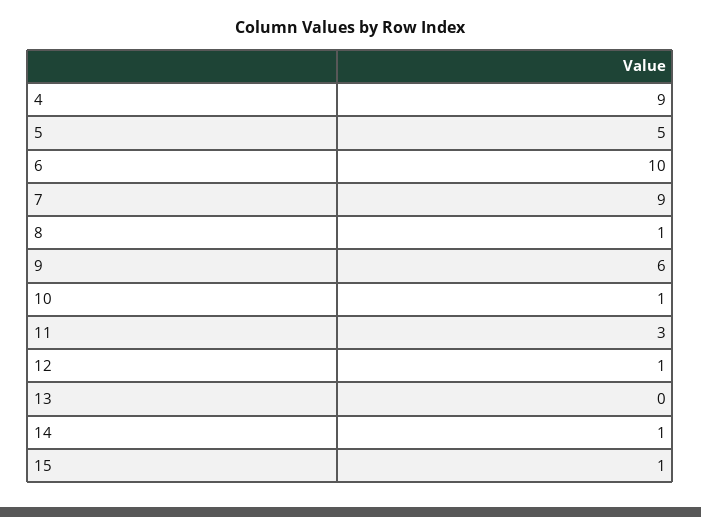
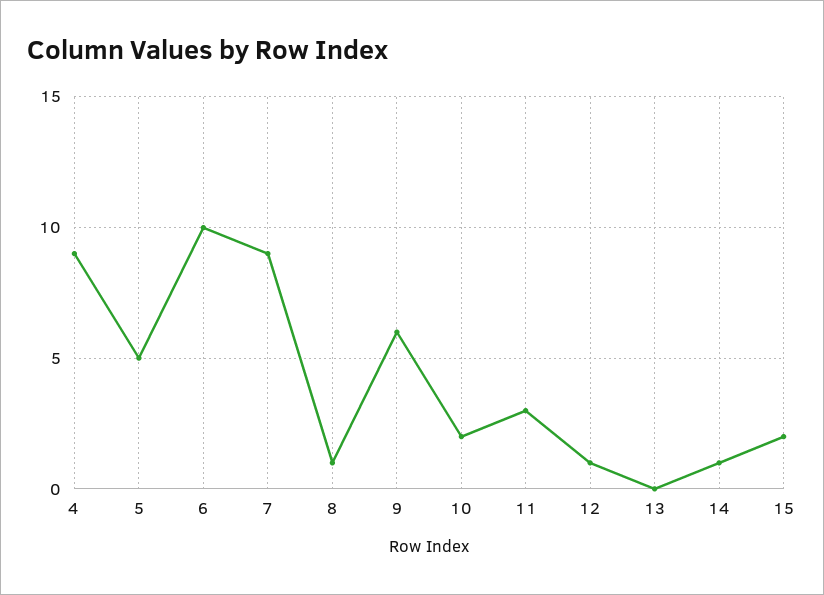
  {
    "4": 9,
    "5": 5,
    "6": 10,
    "7": 9,
    "8": 1,
    "9": 6,
-   "10": 1,
+   "10": 2,
    "11": 3,
    "12": 1,
    "13": 0,
    "14": 1,
-   "15": 1
+   "15": 2
  }

